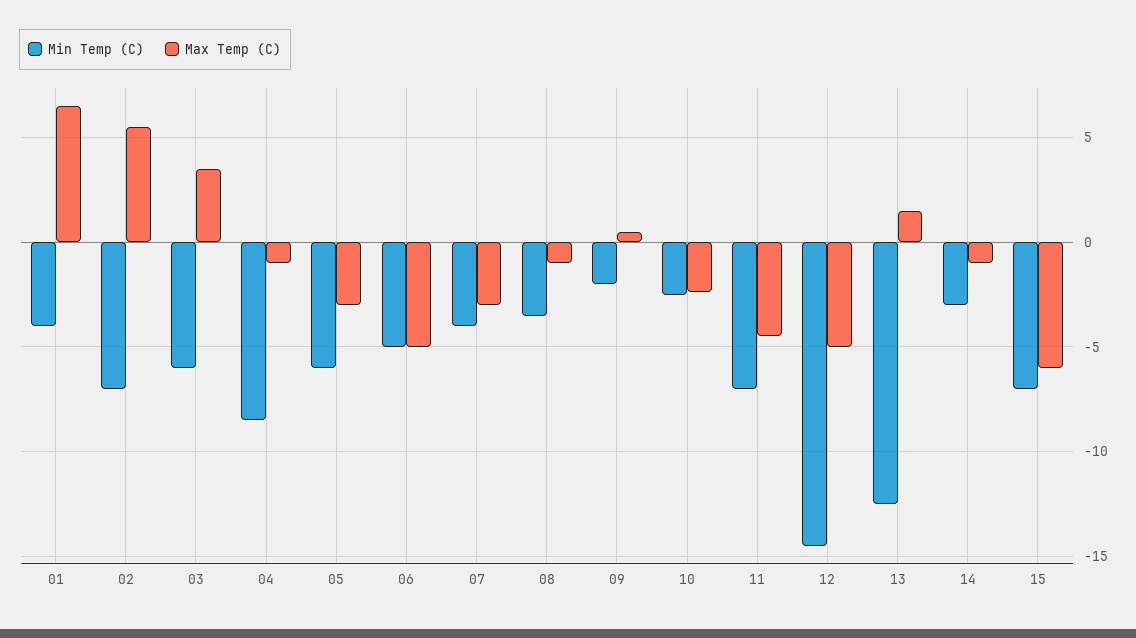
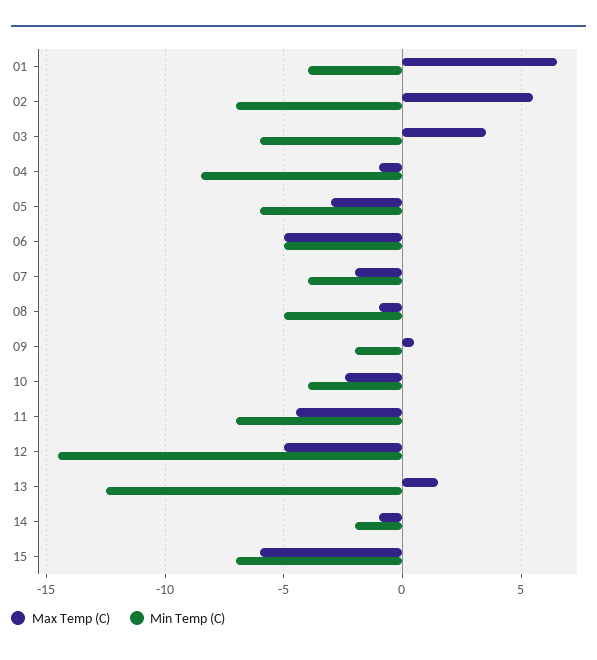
  {
    "Min Temp (C)": {
      "01": -4,
      "02": -7,
      "03": -6,
      "04": -8.5,
      "05": -6,
      "06": -5,
      "07": -4,
-     "08": -3.5,
+     "08": -5,
      "09": -2,
-     "10": -2.5,
+     "10": -4,
      "11": -7,
      "12": -14.5,
      "13": -12.5,
-     "14": -3,
+     "14": -2,
      "15": -7
    },
    "Max Temp (C)": {
      "01": 6.5,
      "02": 5.5,
      "03": 3.5,
      "04": -1,
      "05": -3,
      "06": -5,
-     "07": -3,
+     "07": -2,
      "08": -1,
      "09": 0.5,
      "10": -2.5,
      "11": -4.5,
      "12": -5,
      "13": 1.5,
      "14": -1,
      "15": -6
    }
  }

